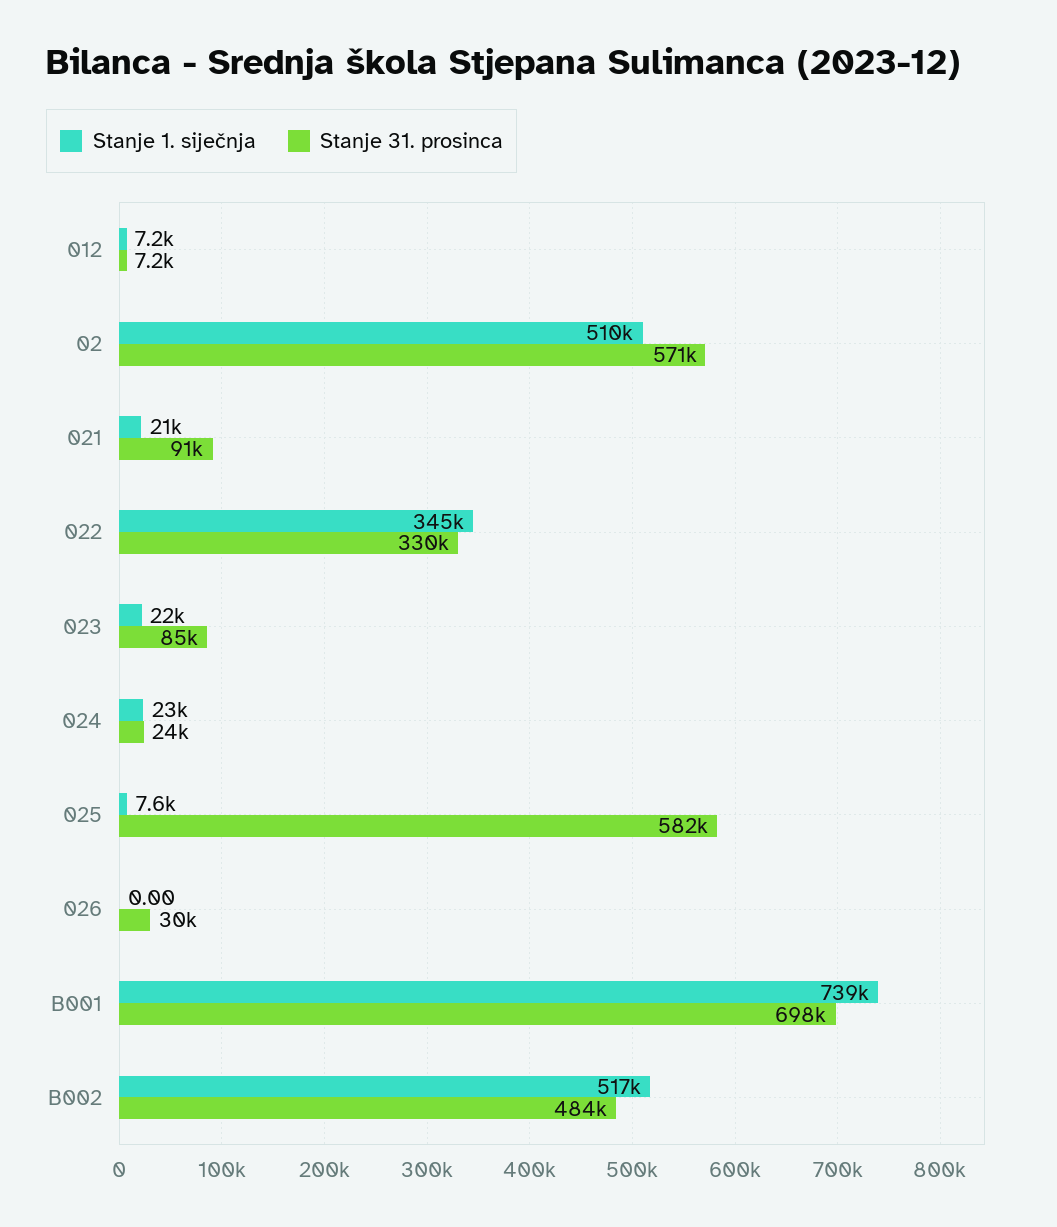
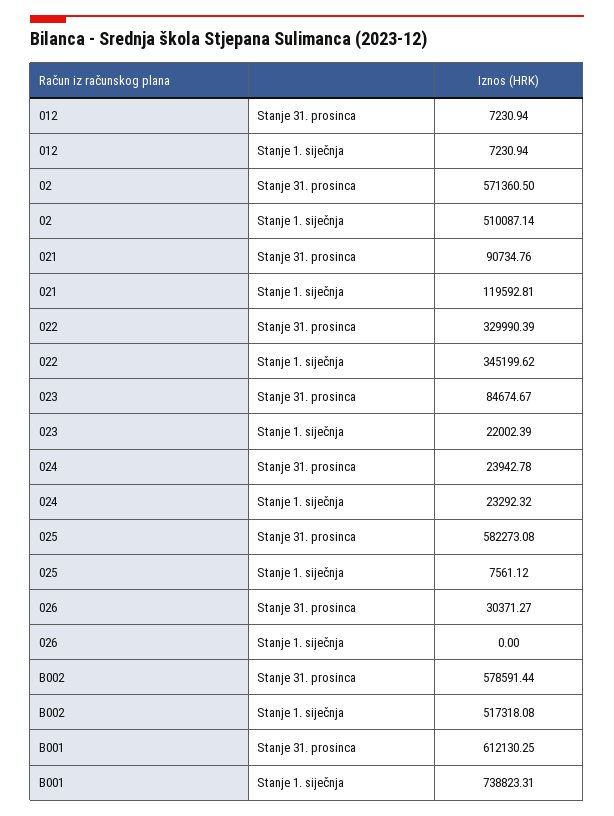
  {
    "Stanje 1. siječnja": {
      "012": 7230.94,
      "02": 510087.14,
-     "021": 21000,
+     "021": 119592.81,
      "022": 345199.62,
      "023": 22002.39,
      "024": 23292.32,
      "025": 7561.12,
      "026": 0,
      "B001": 738823.31,
      "B002": 517318.08
    },
    "Stanje 31. prosinca": {
      "012": 7230.94,
      "02": 571360.5,
      "021": 90734.76,
      "022": 329990.39,
      "023": 84674.67,
      "024": 23942.78,
      "025": 582273.08,
      "026": 30371.27,
-     "B001": 698000,
+     "B001": 612130.25,
-     "B002": 484000
+     "B002": 578591.44
    }
  }

